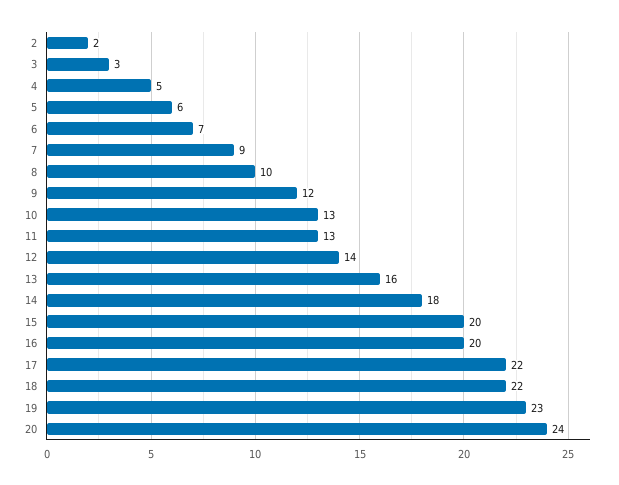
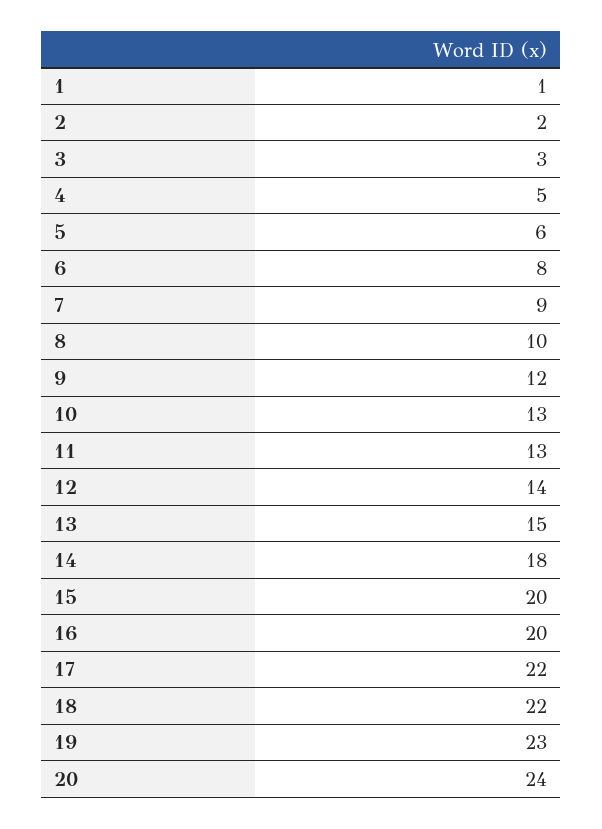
  {
    "2": 2,
    "3": 3,
    "4": 5,
    "5": 6,
-   "6": 7,
+   "6": 8,
    "7": 9,
    "8": 10,
    "9": 12,
    "10": 13,
    "11": 13,
    "12": 14,
-   "13": 16,
+   "13": 15,
    "14": 18,
    "15": 20,
    "16": 20,
    "17": 22,
    "18": 22,
    "19": 23,
-   "20": 24
+   "20": 24,
+   "1": 1
  }

